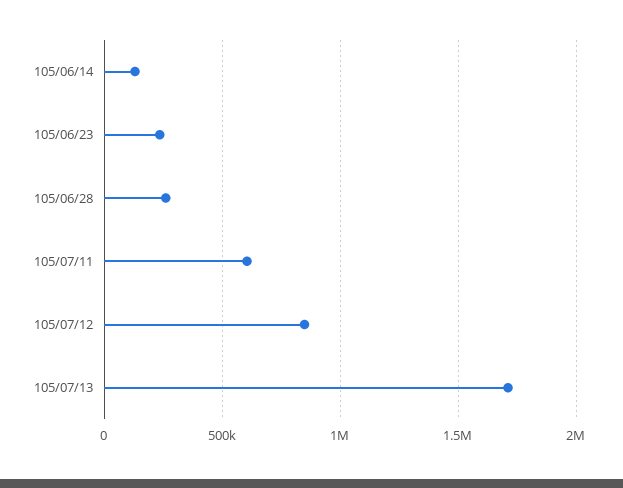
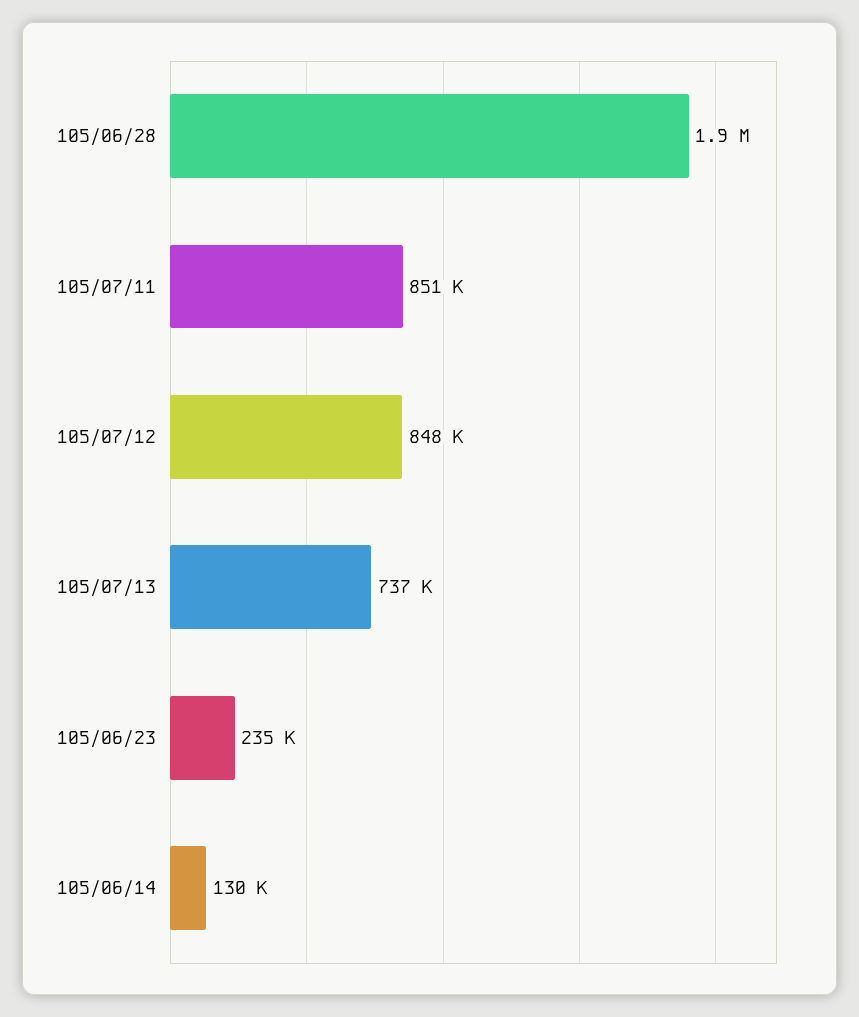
  {
    "105/06/14": 130000,
    "105/06/23": 235000,
-   "105/06/28": 250000,
+   "105/06/28": 1900000,
-   "105/07/11": 600000,
+   "105/07/11": 851000,
    "105/07/12": 848000,
-   "105/07/13": 1700000
+   "105/07/13": 737000
  }

